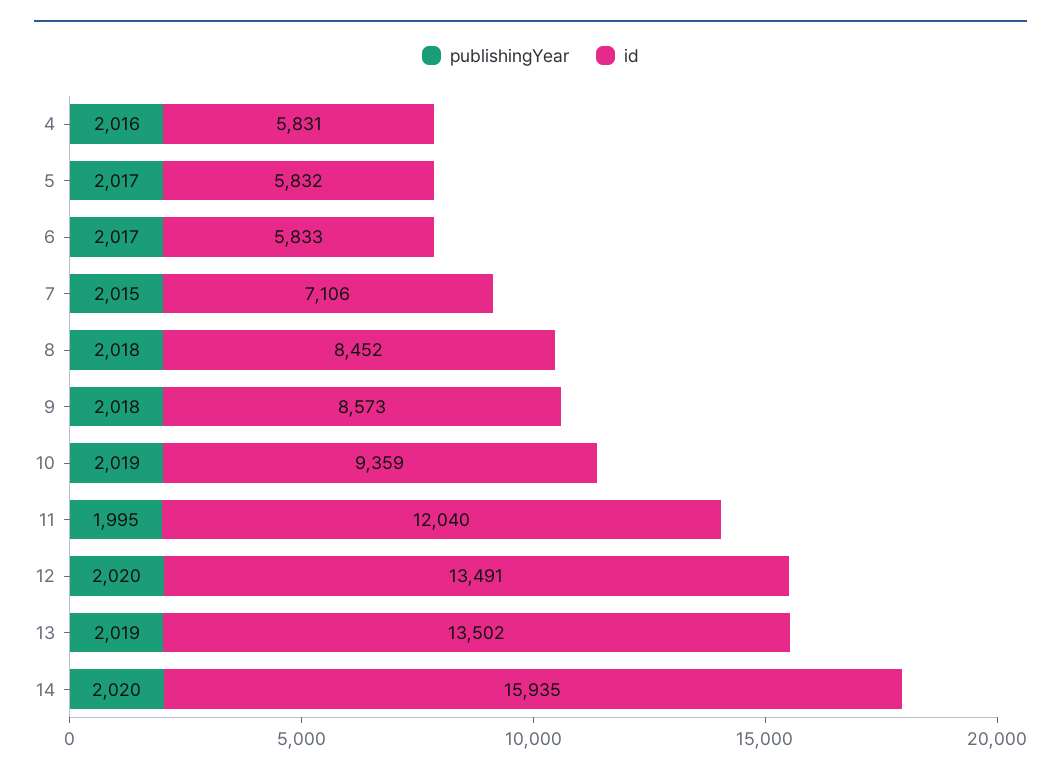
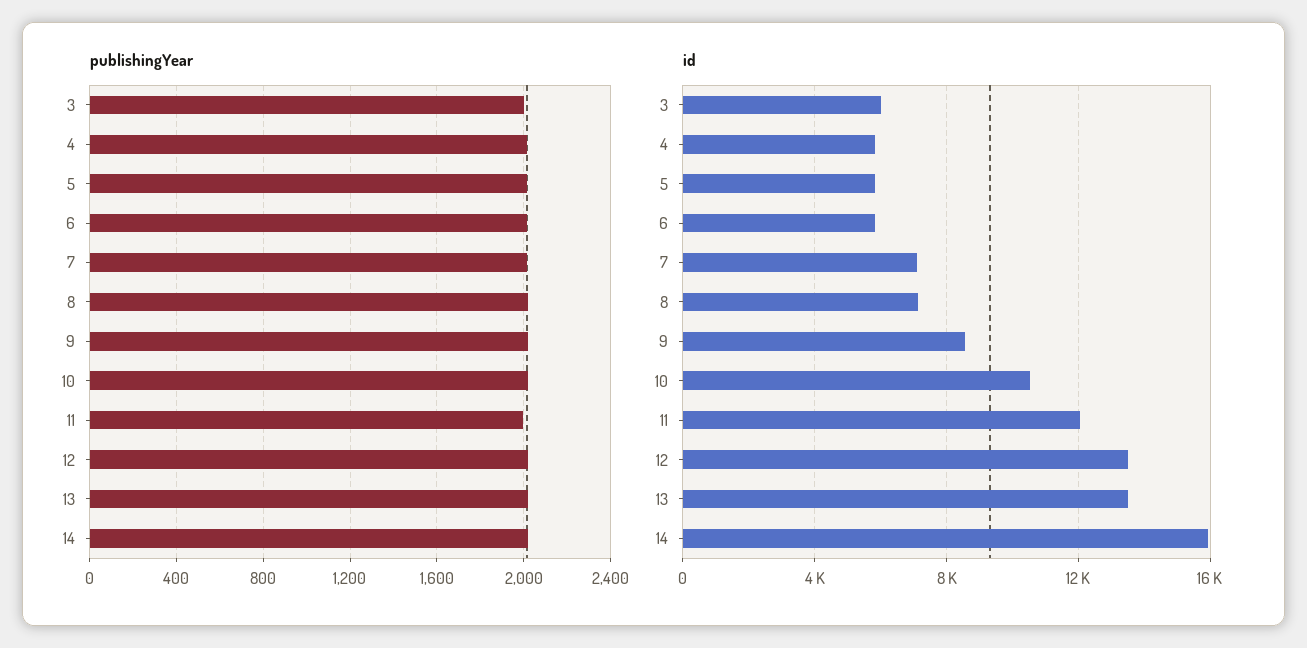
  {
    "publishingYear": {
      "4": 2016,
      "5": 2017,
      "6": 2017,
      "7": 2015,
      "8": 2018,
      "9": 2018,
      "10": 2019,
      "11": 1995,
      "12": 2020,
      "13": 2019,
-     "14": 2020
+     "14": 2020,
+     "3": 2000
    },
    "id": {
      "4": 5831,
      "5": 5832,
      "6": 5833,
      "7": 7106,
-     "8": 8452,
+     "8": 7000,
      "9": 8573,
-     "10": 9359,
+     "10": 10500,
      "11": 12040,
      "12": 13491,
      "13": 13502,
-     "14": 15935
+     "14": 15935,
+     "3": 6000
    }
  }

